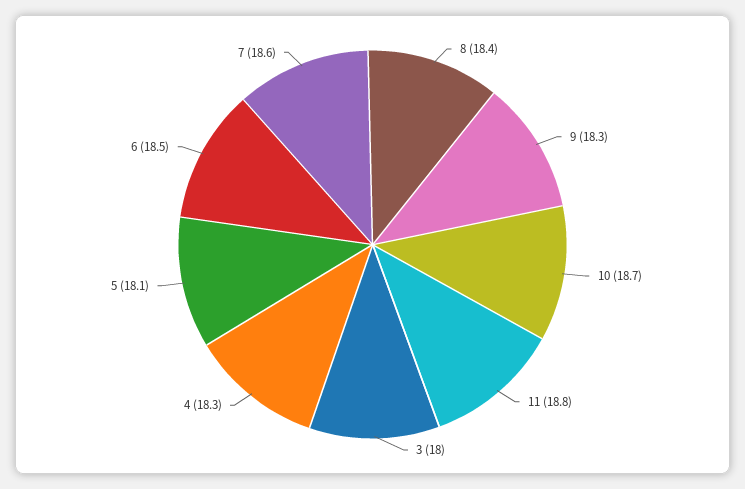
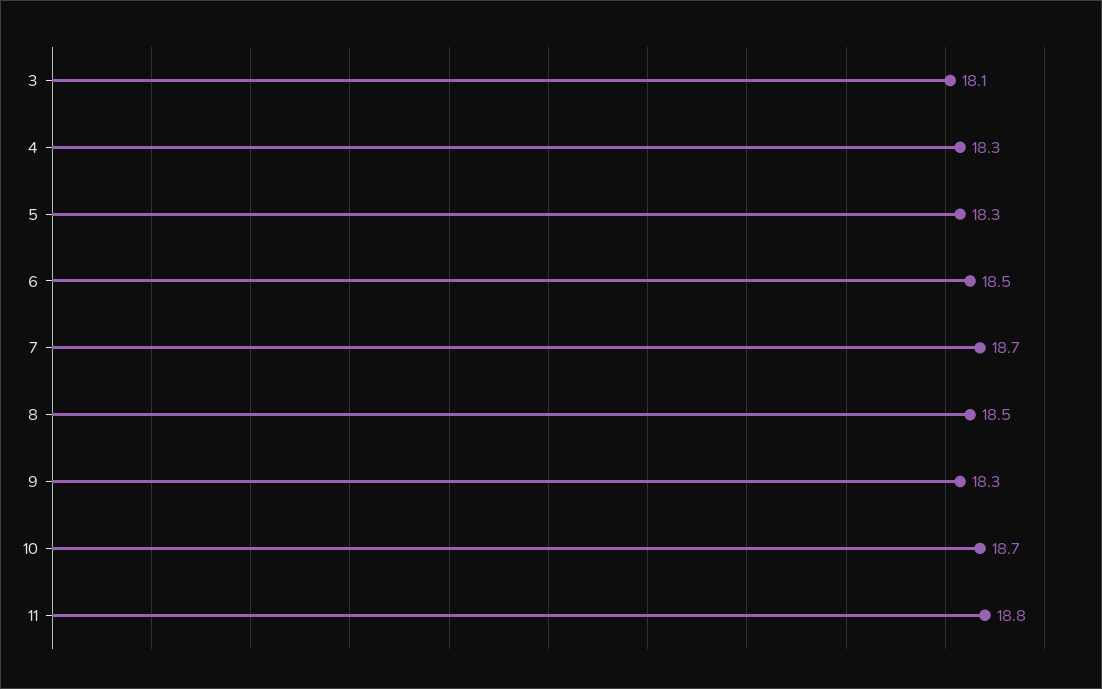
  {
-   "8": 18.4,
+   "8": 18.5,
    "9": 18.3,
    "10": 18.7,
    "11": 18.8,
-   "3": 18,
+   "3": 18.1,
    "4": 18.3,
-   "5": 18.1,
+   "5": 18.3,
    "6": 18.5,
-   "7": 18.6
+   "7": 18.7
  }

